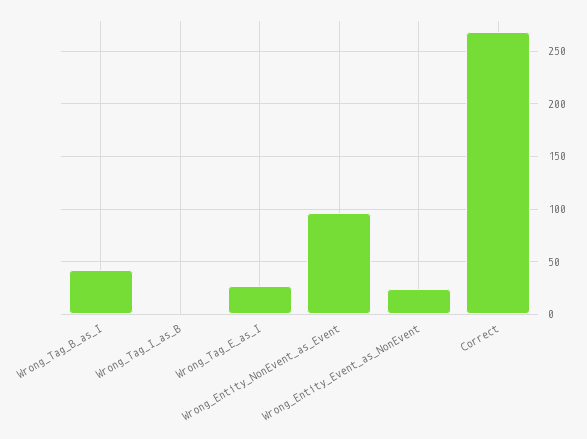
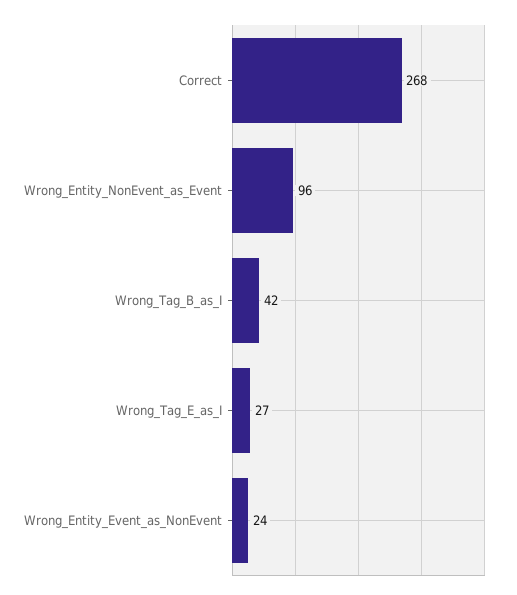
  {
    "Wrong_Tag_B_as_I": 42,
-   "Wrong_Tag_I_as_B": 0,
    "Wrong_Tag_E_as_I": 27,
    "Wrong_Entity_NonEvent_as_Event": 96,
    "Wrong_Entity_Event_as_NonEvent": 24,
    "Correct": 268
  }

